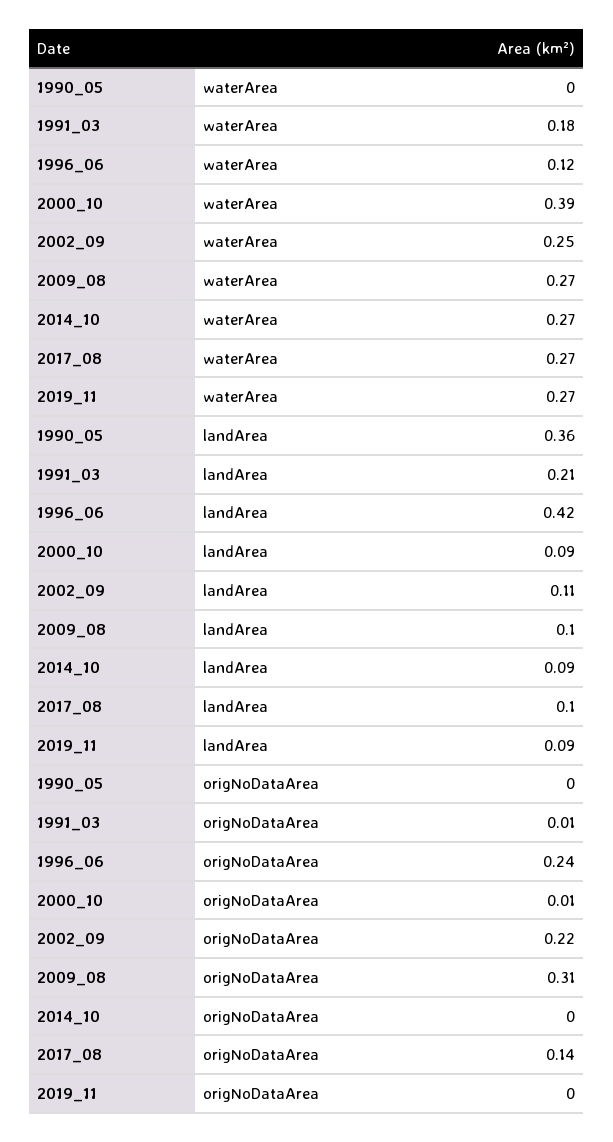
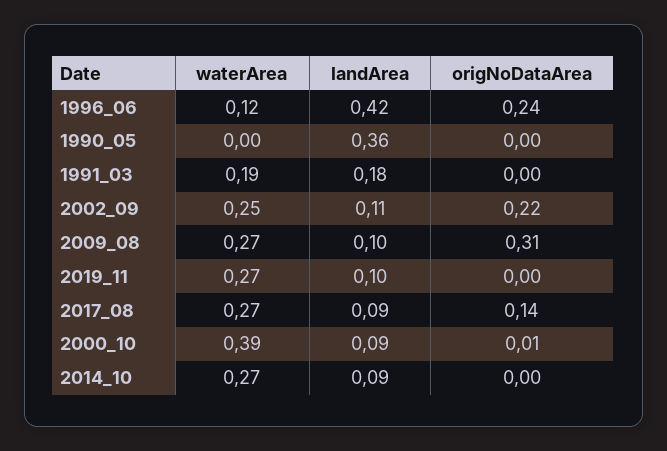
  {
    "1990_05": {
      "waterArea": 0,
      "landArea": 0.36,
      "origNoDataArea": 0
    },
    "1991_03": {
-     "waterArea": 0.18,
+     "waterArea": 0.19,
-     "landArea": 0.21,
+     "landArea": 0.18,
-     "origNoDataArea": 0.01
+     "origNoDataArea": 0
    },
    "1996_06": {
      "waterArea": 0.12,
      "landArea": 0.42,
      "origNoDataArea": 0.24
    },
    "2000_10": {
      "waterArea": 0.39,
      "landArea": 0.09,
      "origNoDataArea": 0.01
    },
    "2002_09": {
      "waterArea": 0.25,
      "landArea": 0.11,
      "origNoDataArea": 0.22
    },
    "2009_08": {
      "waterArea": 0.27,
      "landArea": 0.1,
      "origNoDataArea": 0.31
    },
    "2014_10": {
      "waterArea": 0.27,
      "landArea": 0.09,
      "origNoDataArea": 0
    },
    "2017_08": {
      "waterArea": 0.27,
-     "landArea": 0.1,
+     "landArea": 0.09,
      "origNoDataArea": 0.14
    },
    "2019_11": {
      "waterArea": 0.27,
-     "landArea": 0.09,
+     "landArea": 0.1,
      "origNoDataArea": 0
    }
  }

